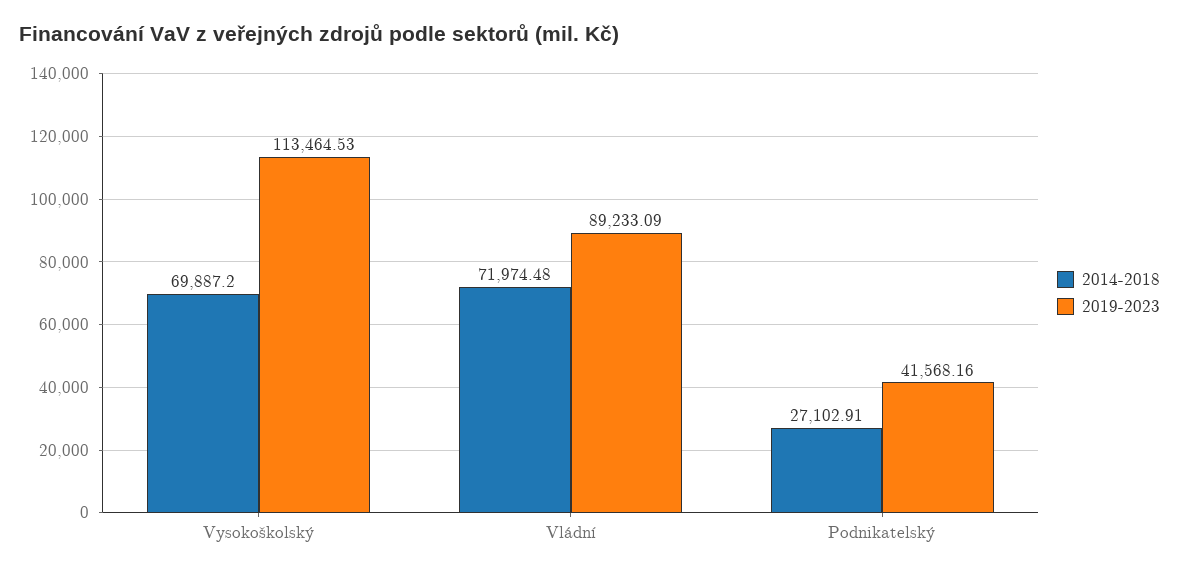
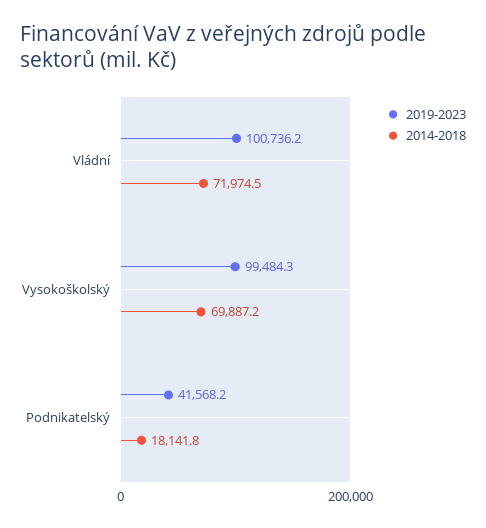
  {
    "2014-2018": {
      "Vysokoškolský": 69887.2,
      "Vládní": 71974.48,
-     "Podnikatelský": 27102.91
+     "Podnikatelský": 18141.8
    },
    "2019-2023": {
-     "Vysokoškolský": 113464.53,
+     "Vysokoškolský": 99484.3,
-     "Vládní": 89233.09,
+     "Vládní": 100736.2,
      "Podnikatelský": 41568.16
    }
  }

